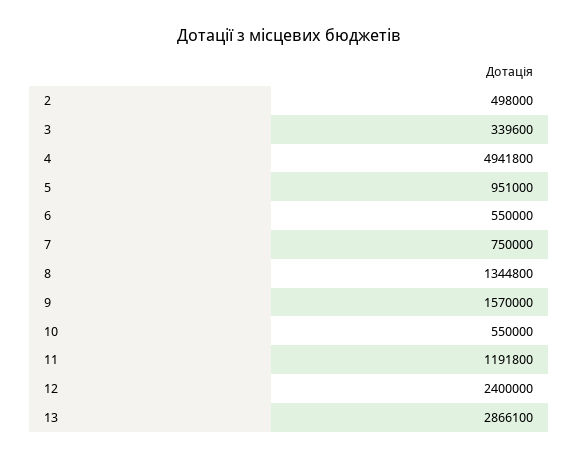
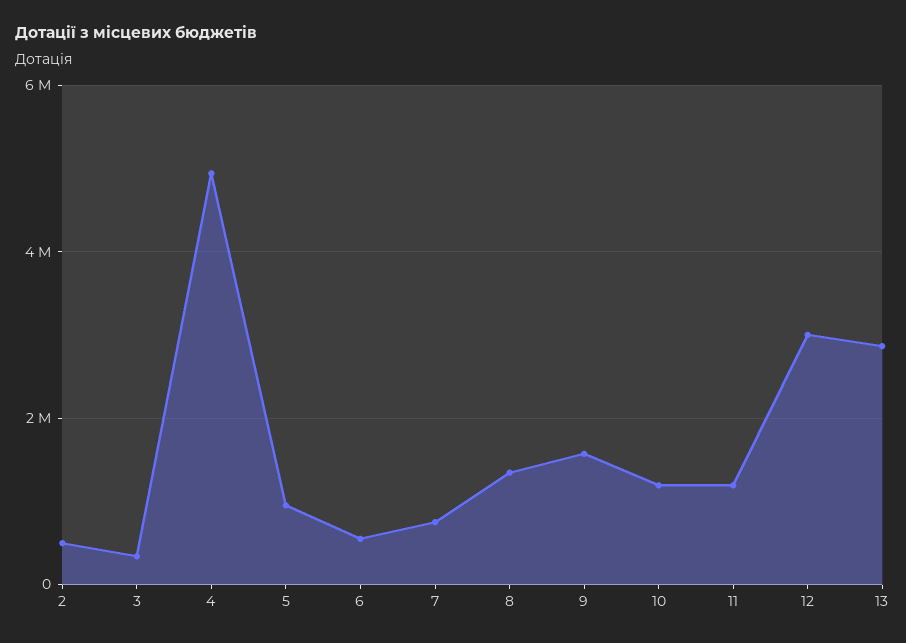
  {
    "2": 498000,
    "3": 339600,
    "4": 4941800,
    "5": 951000,
    "6": 550000,
    "7": 750000,
    "8": 1344800,
    "9": 1570000,
-   "10": 550000,
+   "10": 1200000,
    "11": 1191800,
-   "12": 2400000,
+   "12": 3000000,
    "13": 2866100
  }

